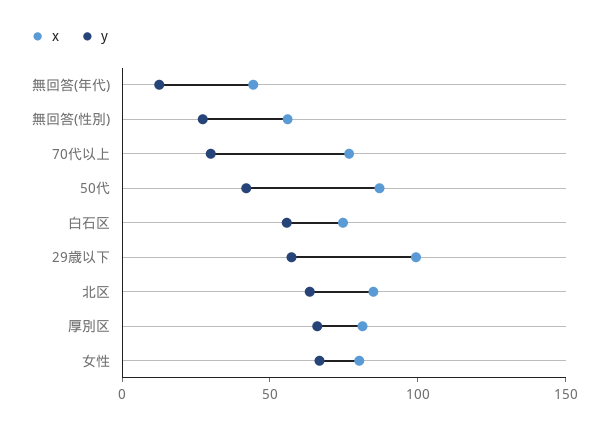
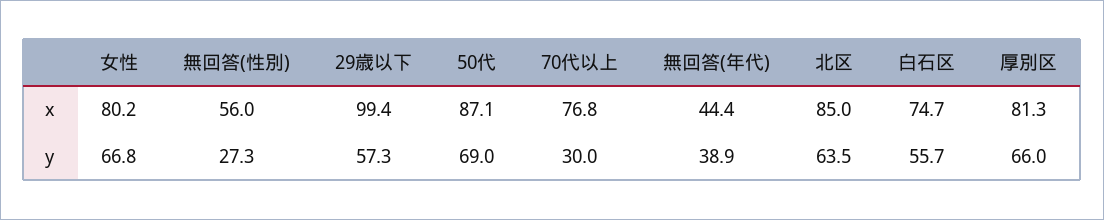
  {
    "x": {
      "無回答(年代)": 44.4,
      "無回答(性別)": 56,
      "70代以上": 76.8,
      "50代": 87.1,
      "白石区": 74.7,
      "29歳以下": 99.4,
      "北区": 85,
      "厚別区": 81.3,
      "女性": 80.2
    },
    "y": {
-     "無回答(年代)": 10,
+     "無回答(年代)": 38.9,
      "無回答(性別)": 27.3,
      "70代以上": 30,
-     "50代": 40,
+     "50代": 69,
      "白石区": 55.7,
      "29歳以下": 57.3,
      "北区": 63.5,
      "厚別区": 66,
      "女性": 66.8
    }
  }

